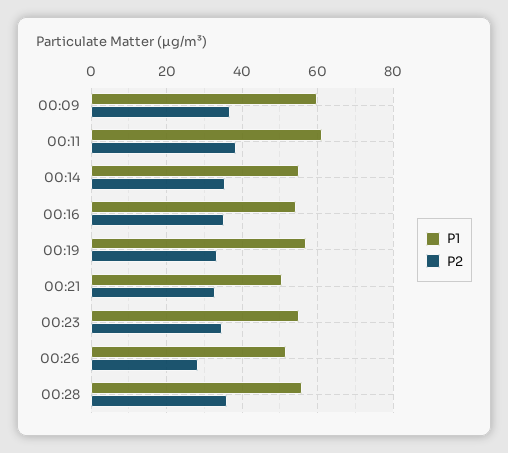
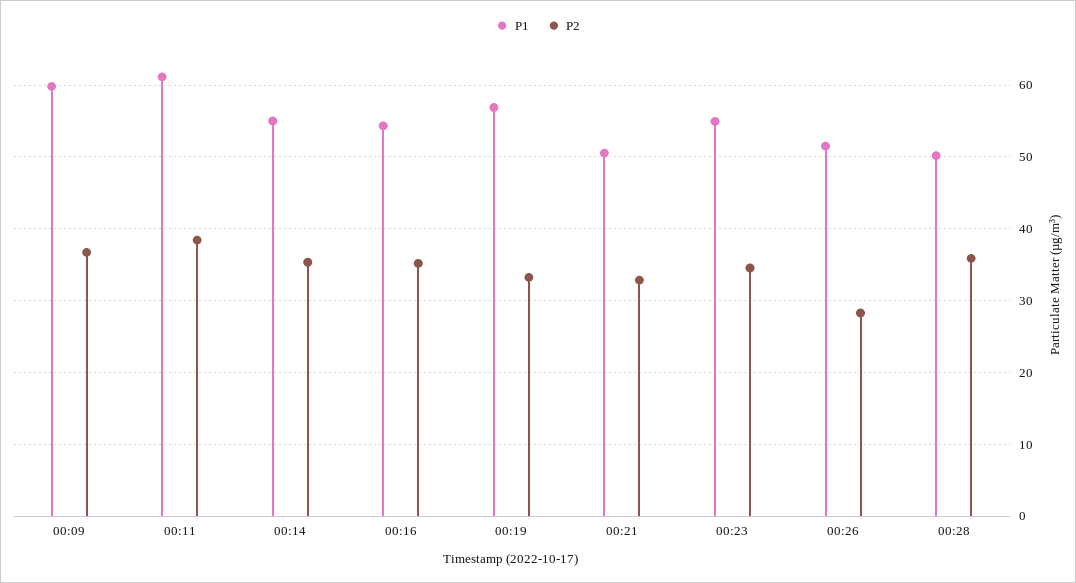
  {
    "P1": {
      "00:09": 60,
      "00:11": 61,
      "00:14": 55,
      "00:16": 54,
      "00:19": 57,
      "00:21": 51,
      "00:23": 55,
      "00:26": 52,
-     "00:28": 56
+     "00:28": 50
    },
    "P2": {
      "00:09": 37,
      "00:11": 38,
      "00:14": 35,
      "00:16": 35,
      "00:19": 33,
      "00:21": 33,
      "00:23": 35,
      "00:26": 28,
      "00:28": 36
    }
  }

